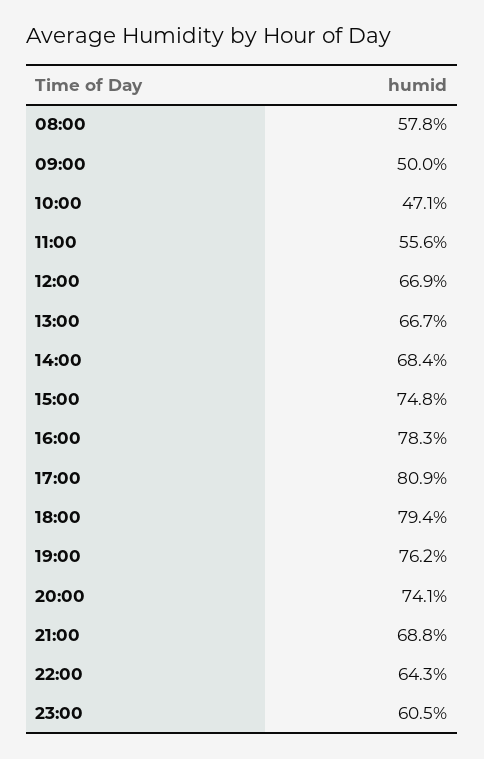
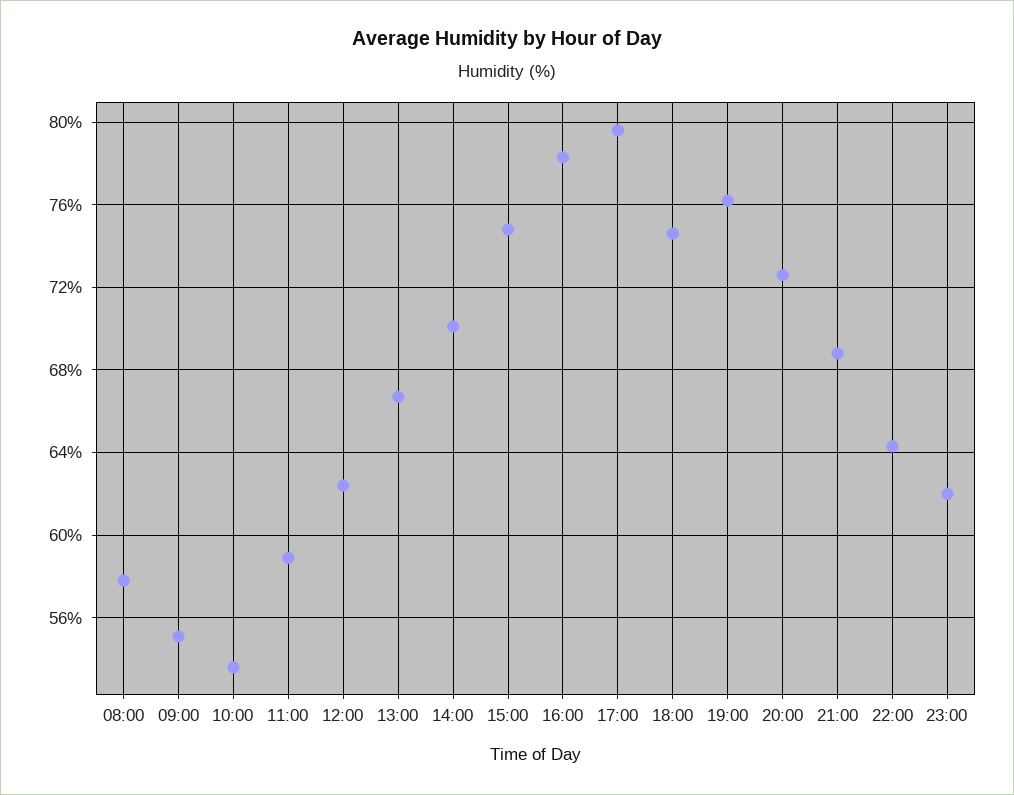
  {
    "08:00": 57.8,
-   "09:00": 50,
+   "09:00": 55,
-   "10:00": 47.1,
+   "10:00": 53.5,
-   "11:00": 55.6,
+   "11:00": 59,
-   "12:00": 66.9,
+   "12:00": 62.5,
    "13:00": 66.7,
-   "14:00": 68.4,
+   "14:00": 70,
    "15:00": 74.8,
    "16:00": 78.3,
-   "17:00": 80.9,
+   "17:00": 79.5,
-   "18:00": 79.4,
+   "18:00": 74.5,
    "19:00": 76.2,
-   "20:00": 74.1,
+   "20:00": 72.5,
    "21:00": 68.8,
    "22:00": 64.3,
-   "23:00": 60.5
+   "23:00": 62
  }

